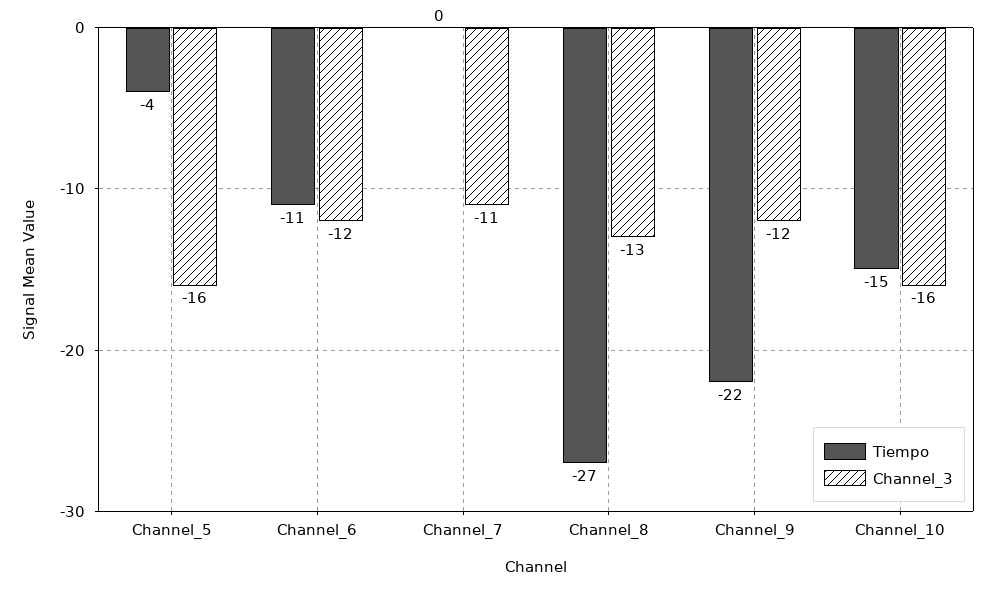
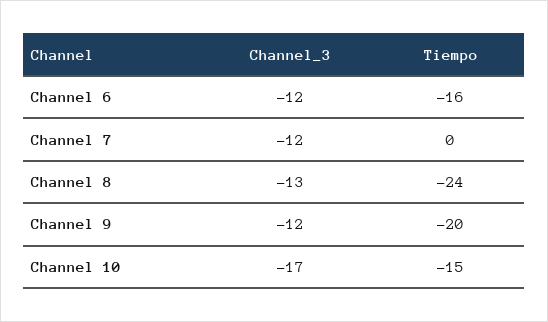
  {
    "Tiempo": {
-     "Channel_5": -4,
-     "Channel_6": -11,
+     "Channel_6": -16,
      "Channel_7": 0,
-     "Channel_8": -27,
+     "Channel_8": -24,
-     "Channel_9": -22,
+     "Channel_9": -20,
      "Channel_10": -15
    },
    "Channel_3": {
-     "Channel_5": -16,
      "Channel_6": -12,
-     "Channel_7": -11,
+     "Channel_7": -12,
      "Channel_8": -13,
      "Channel_9": -12,
-     "Channel_10": -16
+     "Channel_10": -17
    }
  }

